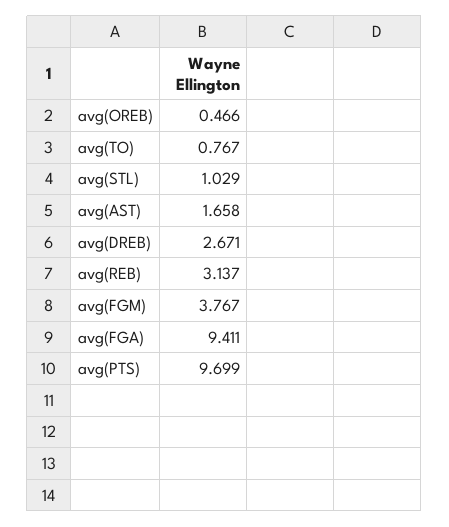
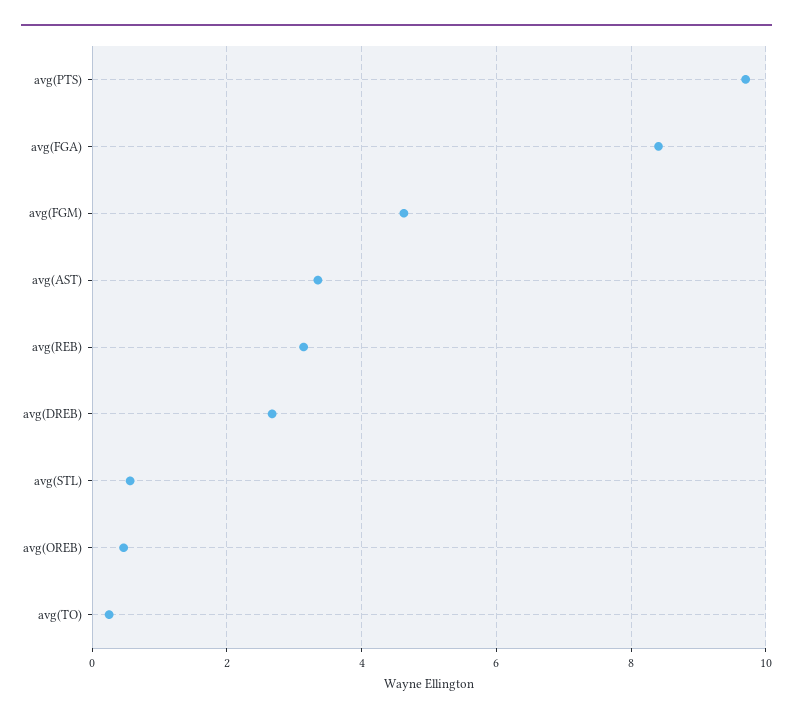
  {
    "avg(OREB)": 0.466,
-   "avg(TO)": 0.767,
+   "avg(TO)": 0.2,
-   "avg(STL)": 1.029,
+   "avg(STL)": 0.6,
-   "avg(AST)": 1.658,
+   "avg(AST)": 3.4,
    "avg(DREB)": 2.671,
    "avg(REB)": 3.137,
-   "avg(FGM)": 3.767,
+   "avg(FGM)": 4.6,
-   "avg(FGA)": 9.411,
+   "avg(FGA)": 8.4,
    "avg(PTS)": 9.699
  }

